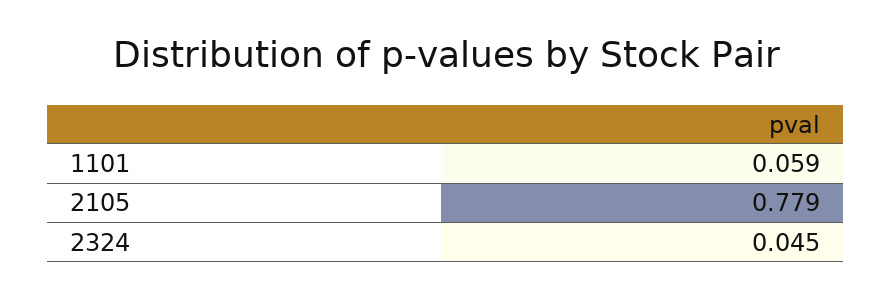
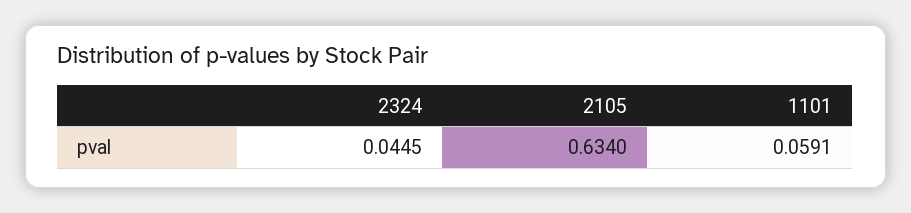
  {
    "1101": 0.0591,
-   "2105": 0.779,
+   "2105": 0.634,
    "2324": 0.0445
  }

